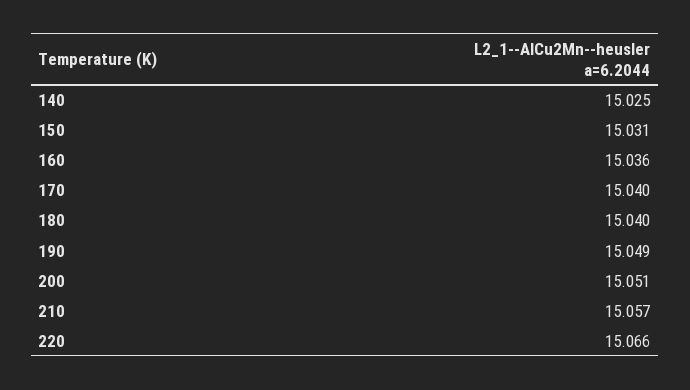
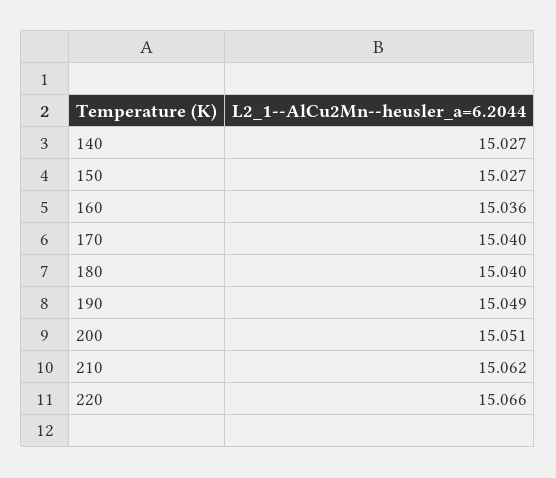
  {
-   "140": 15.025,
+   "140": 15.027,
-   "150": 15.031,
+   "150": 15.027,
    "160": 15.036,
    "170": 15.04,
    "180": 15.04,
    "190": 15.049,
    "200": 15.051,
-   "210": 15.057,
+   "210": 15.062,
    "220": 15.066
  }

